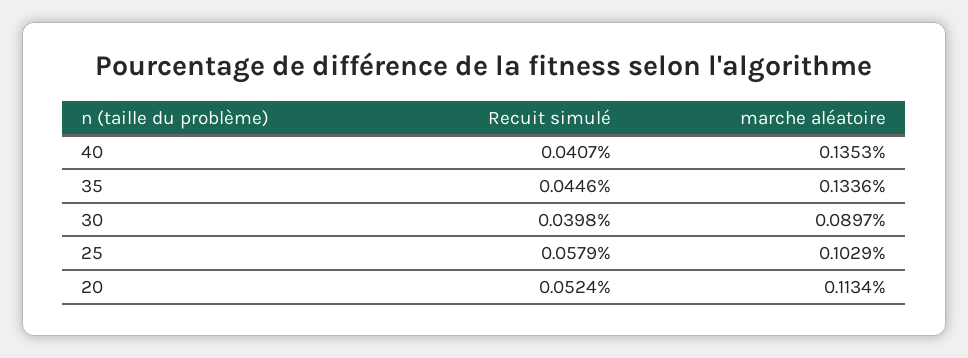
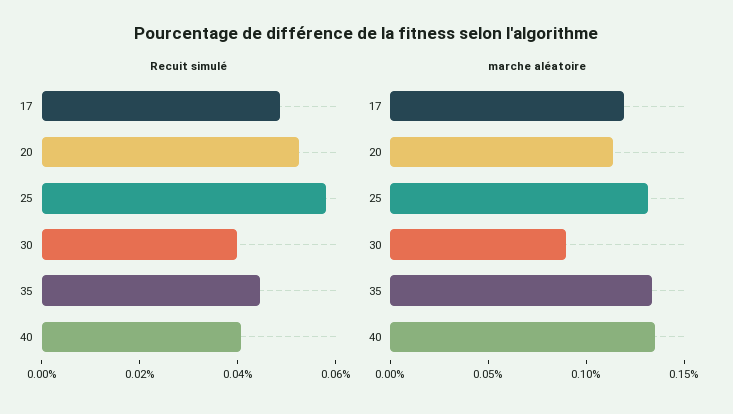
  {
    "Recuit simulé": {
      "40": 0.0407,
      "35": 0.0446,
      "30": 0.0398,
      "25": 0.0579,
-     "20": 0.0524
+     "20": 0.0524,
+     "17": 0.05
    },
    "marche aléatoire": {
      "40": 0.1353,
      "35": 0.1336,
      "30": 0.0897,
-     "25": 0.1029,
+     "25": 0.13,
-     "20": 0.1134
+     "20": 0.1134,
+     "17": 0.12
    }
  }

